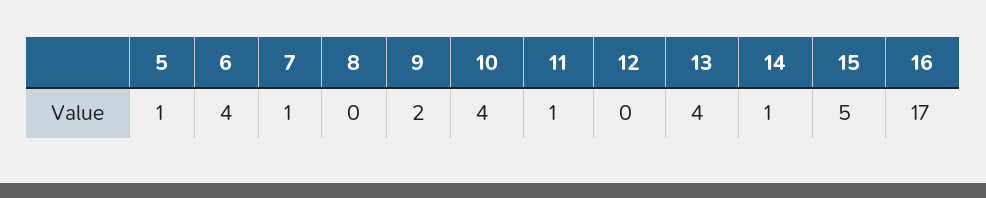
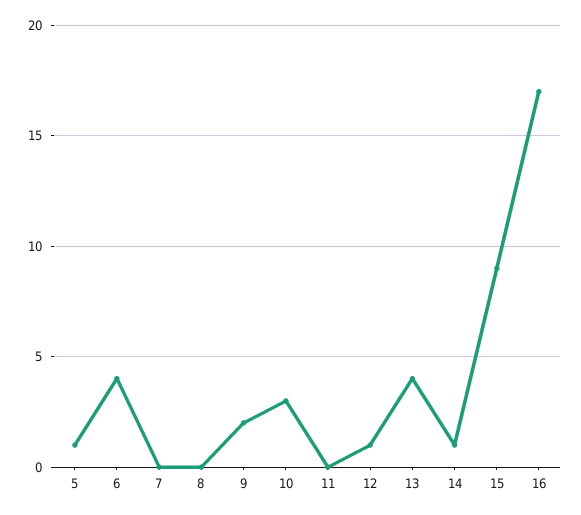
  {
    "5": 1,
    "6": 4,
-   "7": 1,
+   "7": 0,
    "8": 0,
    "9": 2,
-   "10": 4,
+   "10": 3,
-   "11": 1,
+   "11": 0,
-   "12": 0,
+   "12": 1,
    "13": 4,
    "14": 1,
-   "15": 5,
+   "15": 9,
    "16": 17
  }

